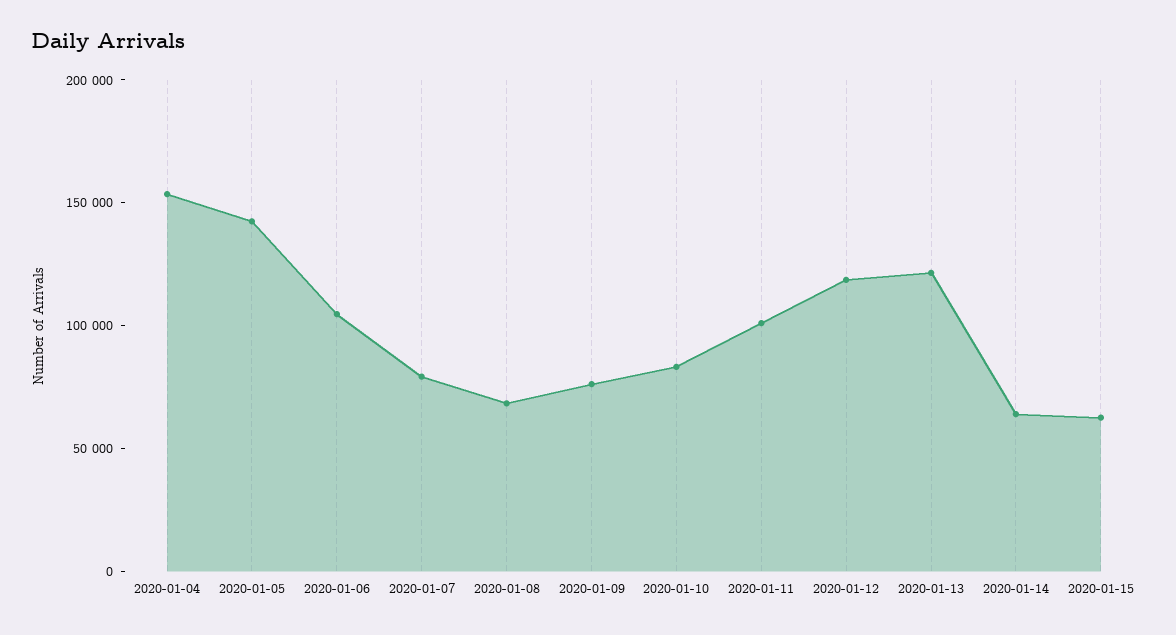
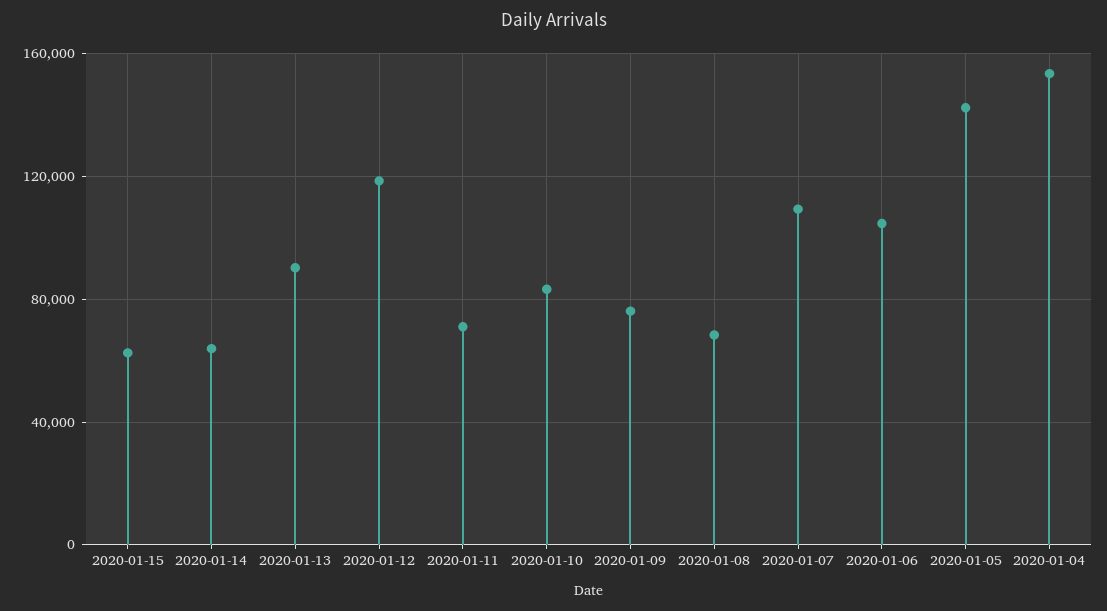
  {
    "2020-01-04": 155000,
    "2020-01-05": 140000,
    "2020-01-06": 105000,
-   "2020-01-07": 80000,
+   "2020-01-07": 110000,
    "2020-01-08": 70000,
    "2020-01-09": 75000,
    "2020-01-10": 85000,
-   "2020-01-11": 100000,
+   "2020-01-11": 70000,
    "2020-01-12": 120000,
-   "2020-01-13": 120000,
+   "2020-01-13": 90000,
    "2020-01-14": 65000,
    "2020-01-15": 65000
  }

